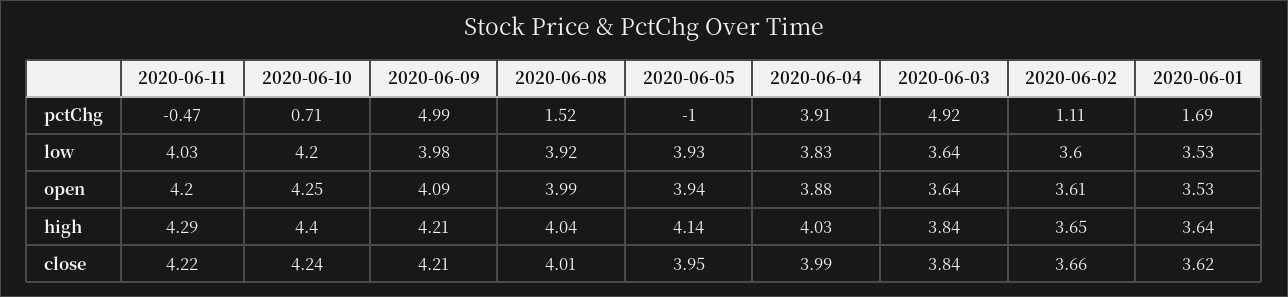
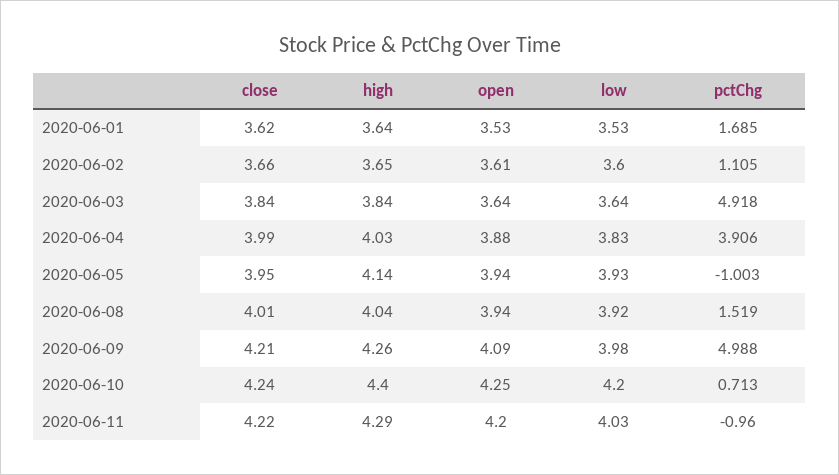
  {
    "2020-06-11": {
-     "pctChg": -0.47,
+     "pctChg": -0.96,
      "low": 4.03,
      "open": 4.2,
      "high": 4.29,
      "close": 4.22
    },
    "2020-06-10": {
      "pctChg": 0.713,
      "low": 4.2,
      "open": 4.25,
      "high": 4.4,
      "close": 4.24
    },
    "2020-06-09": {
      "pctChg": 4.988,
      "low": 3.98,
      "open": 4.09,
-     "high": 4.21,
+     "high": 4.26,
      "close": 4.21
    },
    "2020-06-08": {
      "pctChg": 1.519,
      "low": 3.92,
-     "open": 3.99,
+     "open": 3.94,
      "high": 4.04,
      "close": 4.01
    },
    "2020-06-05": {
      "pctChg": -1.003,
      "low": 3.93,
      "open": 3.94,
      "high": 4.14,
      "close": 3.95
    },
    "2020-06-04": {
      "pctChg": 3.906,
      "low": 3.83,
      "open": 3.88,
      "high": 4.03,
      "close": 3.99
    },
    "2020-06-03": {
      "pctChg": 4.918,
      "low": 3.64,
      "open": 3.64,
      "high": 3.84,
      "close": 3.84
    },
    "2020-06-02": {
      "pctChg": 1.105,
      "low": 3.6,
      "open": 3.61,
      "high": 3.65,
      "close": 3.66
    },
    "2020-06-01": {
      "pctChg": 1.685,
      "low": 3.53,
      "open": 3.53,
      "high": 3.64,
      "close": 3.62
    }
  }

